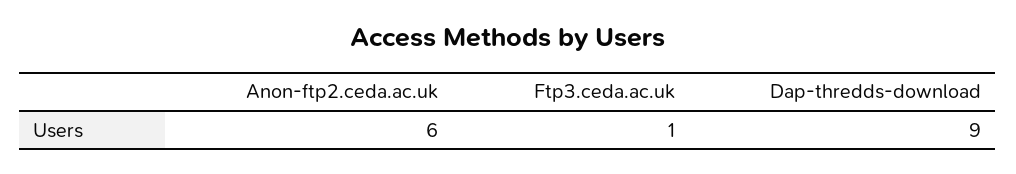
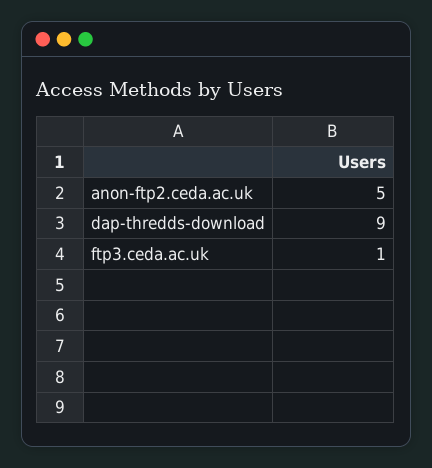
  {
-   "Anon-ftp2.ceda.ac.uk": 6,
+   "Anon-ftp2.ceda.ac.uk": 5,
    "Ftp3.ceda.ac.uk": 1,
    "Dap-thredds-download": 9
  }

